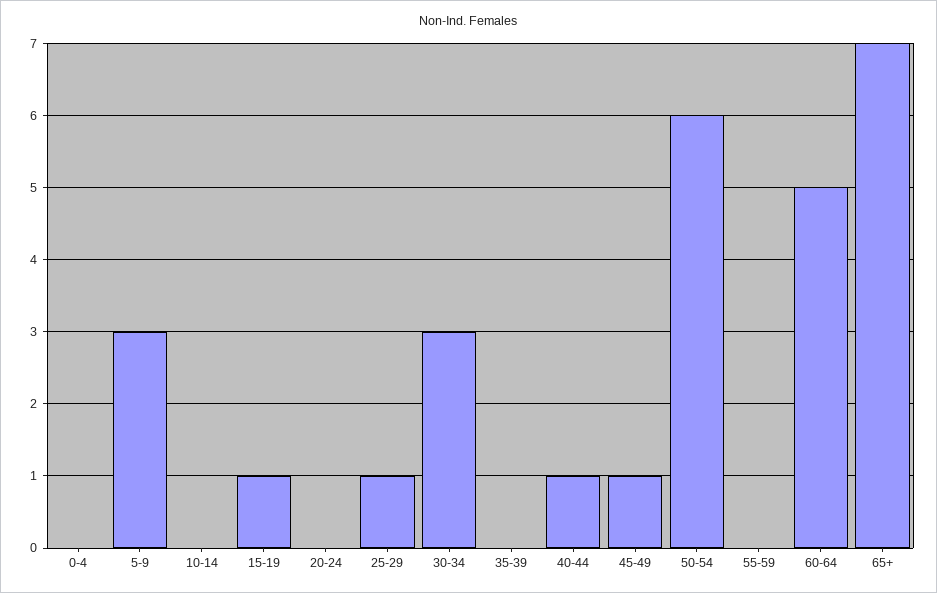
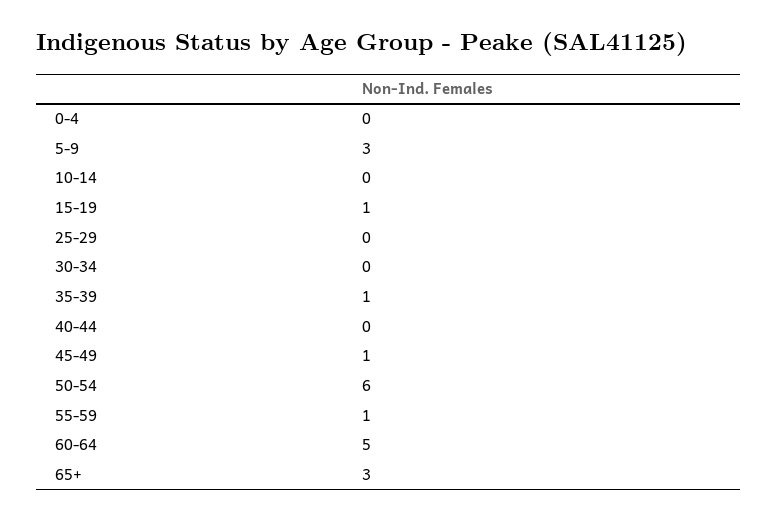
  {
    "0-4": 0,
    "5-9": 3,
    "10-14": 0,
    "15-19": 1,
-   "20-24": 0,
-   "25-29": 1,
+   "25-29": 0,
-   "30-34": 3,
+   "30-34": 0,
-   "35-39": 0,
+   "35-39": 1,
-   "40-44": 1,
+   "40-44": 0,
    "45-49": 1,
    "50-54": 6,
-   "55-59": 0,
+   "55-59": 1,
    "60-64": 5,
-   "65+": 7
+   "65+": 3
  }

